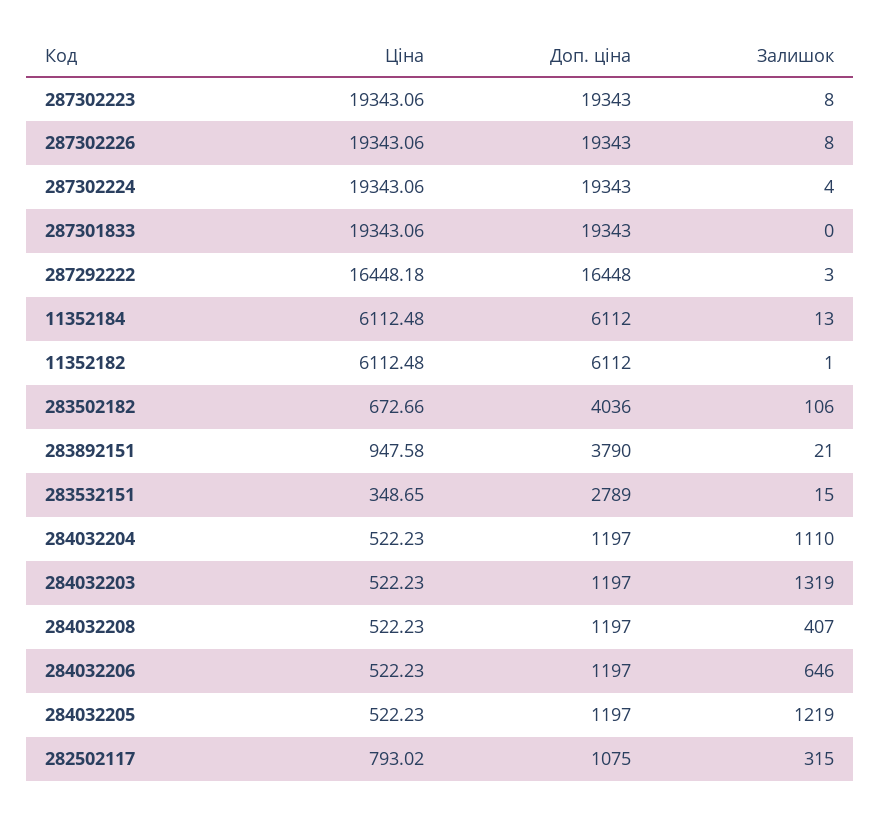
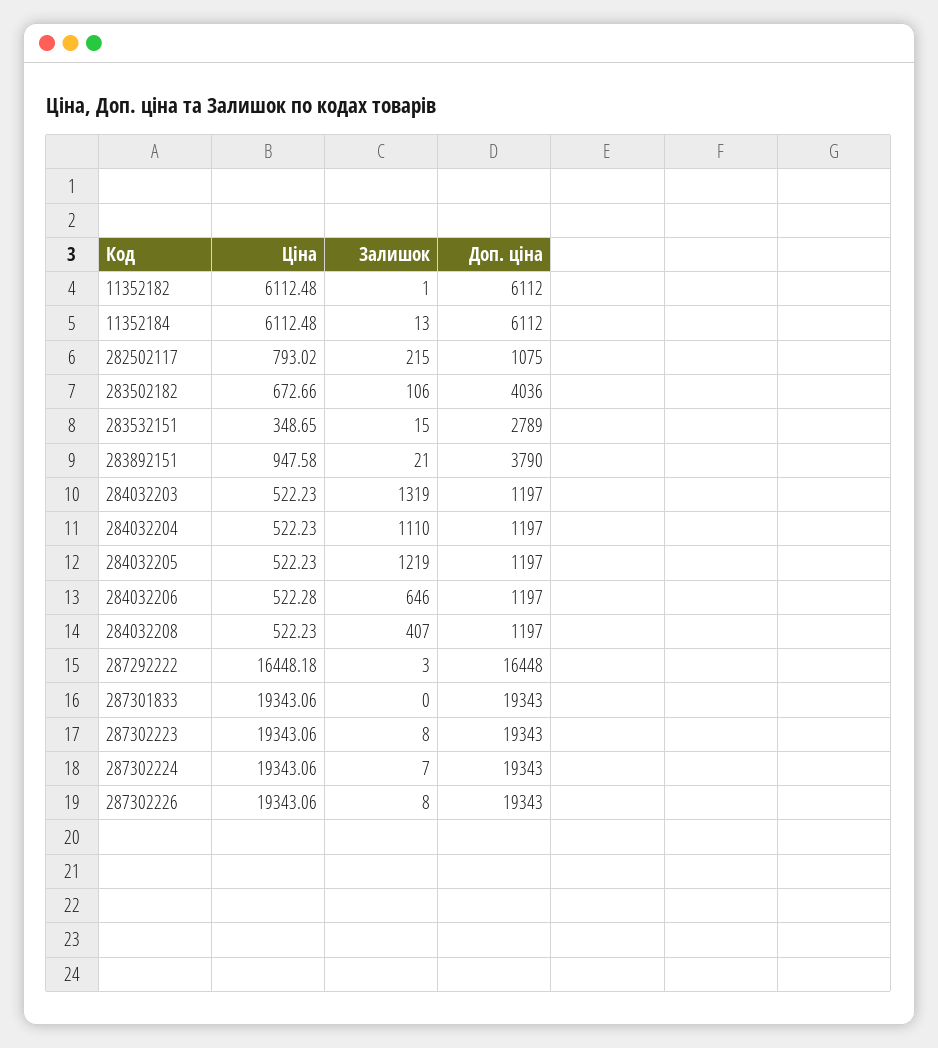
  {
    "Ціна": {
      "287302223": 19343.06,
      "287302226": 19343.06,
      "287302224": 19343.06,
      "287301833": 19343.06,
      "287292222": 16448.18,
      "11352184": 6112.48,
      "11352182": 6112.48,
      "283502182": 672.66,
      "283892151": 947.58,
      "283532151": 348.65,
      "284032204": 522.23,
      "284032203": 522.23,
      "284032208": 522.23,
-     "284032206": 522.23,
+     "284032206": 522.28,
      "284032205": 522.23,
      "282502117": 793.02
    },
    "Доп. ціна": {
      "287302223": 19343,
      "287302226": 19343,
      "287302224": 19343,
      "287301833": 19343,
      "287292222": 16448,
      "11352184": 6112,
      "11352182": 6112,
      "283502182": 4036,
      "283892151": 3790,
      "283532151": 2789,
      "284032204": 1197,
      "284032203": 1197,
      "284032208": 1197,
      "284032206": 1197,
      "284032205": 1197,
      "282502117": 1075
    },
    "Залишок": {
      "287302223": 8,
      "287302226": 8,
-     "287302224": 4,
+     "287302224": 7,
      "287301833": 0,
      "287292222": 3,
      "11352184": 13,
      "11352182": 1,
      "283502182": 106,
      "283892151": 21,
      "283532151": 15,
      "284032204": 1110,
      "284032203": 1319,
      "284032208": 407,
      "284032206": 646,
      "284032205": 1219,
-     "282502117": 315
+     "282502117": 215
    }
  }

